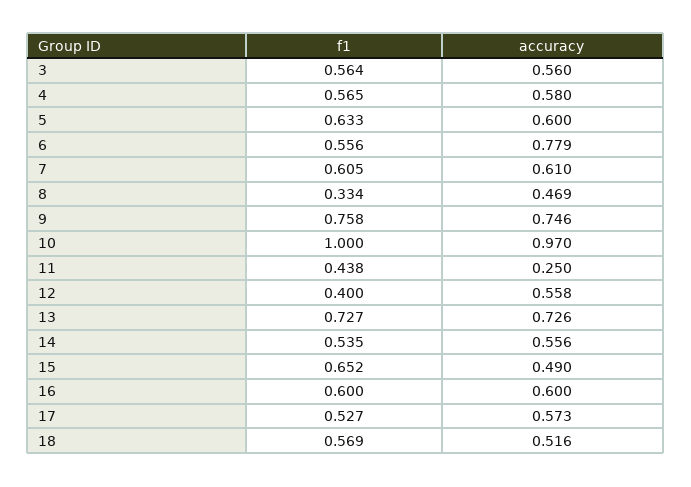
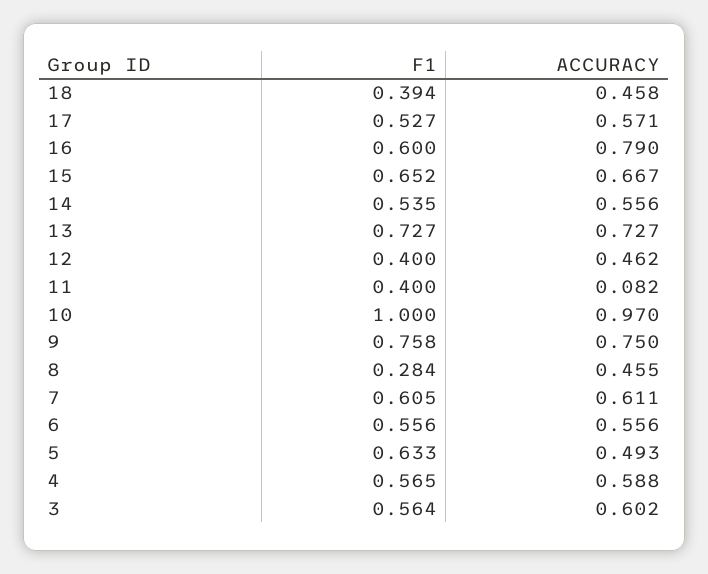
  {
    "f1": {
      "3": 0.564,
      "4": 0.565,
      "5": 0.633,
      "6": 0.556,
      "7": 0.605,
-     "8": 0.334,
+     "8": 0.284,
      "9": 0.758,
      "10": 1,
-     "11": 0.438,
+     "11": 0.4,
      "12": 0.4,
      "13": 0.727,
      "14": 0.535,
      "15": 0.652,
      "16": 0.6,
      "17": 0.527,
-     "18": 0.569
+     "18": 0.394
    },
    "accuracy": {
-     "3": 0.56,
+     "3": 0.602,
-     "4": 0.58,
+     "4": 0.588,
-     "5": 0.6,
+     "5": 0.493,
-     "6": 0.779,
+     "6": 0.556,
-     "7": 0.61,
+     "7": 0.611,
-     "8": 0.469,
+     "8": 0.455,
-     "9": 0.746,
+     "9": 0.75,
      "10": 0.97,
-     "11": 0.25,
+     "11": 0.082,
-     "12": 0.558,
+     "12": 0.462,
-     "13": 0.726,
+     "13": 0.727,
      "14": 0.556,
-     "15": 0.49,
+     "15": 0.667,
-     "16": 0.6,
+     "16": 0.79,
-     "17": 0.573,
+     "17": 0.571,
-     "18": 0.516
+     "18": 0.458
    }
  }

